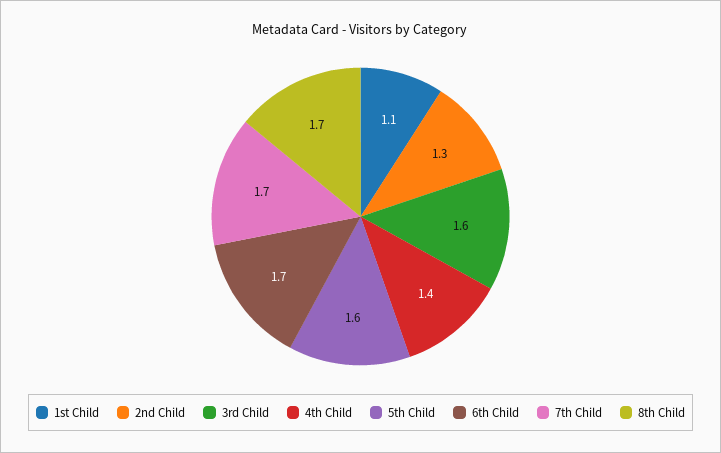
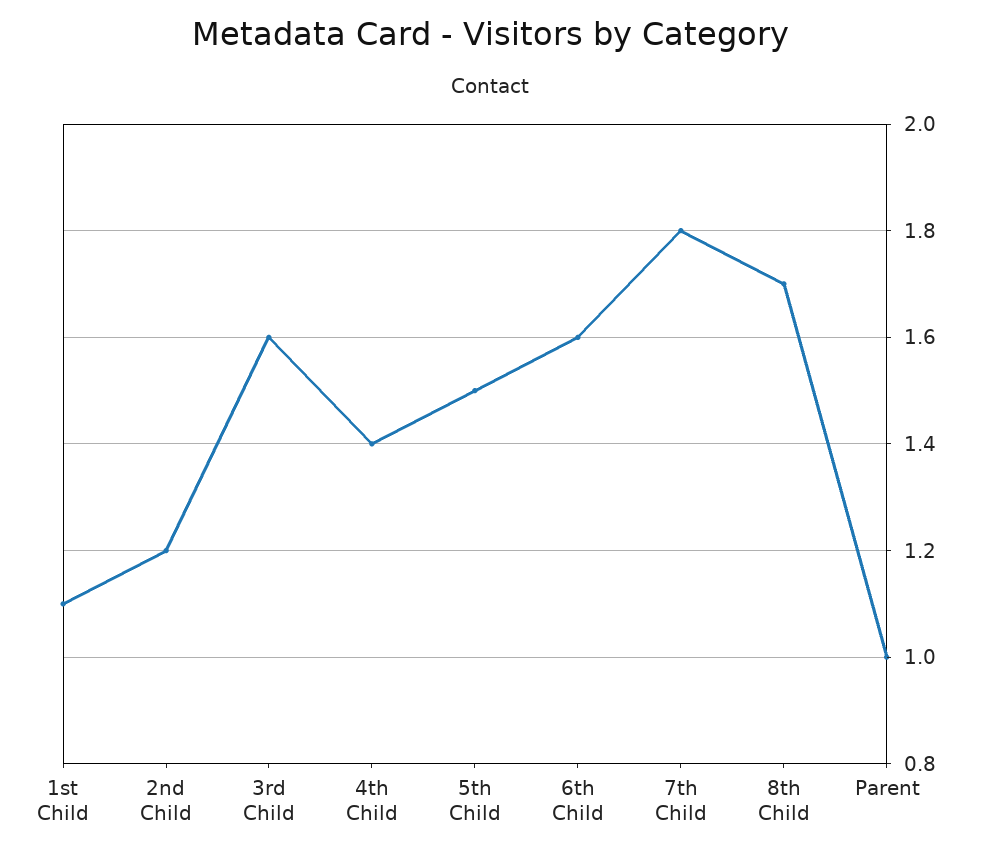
  {
    "1st Child": 1.1,
-   "2nd Child": 1.3,
+   "2nd Child": 1.2,
    "3rd Child": 1.6,
    "4th Child": 1.4,
-   "5th Child": 1.6,
+   "5th Child": 1.5,
-   "6th Child": 1.7,
+   "6th Child": 1.6,
-   "7th Child": 1.7,
+   "7th Child": 1.8,
-   "8th Child": 1.7
+   "8th Child": 1.7,
+   "Parent": 1
  }

